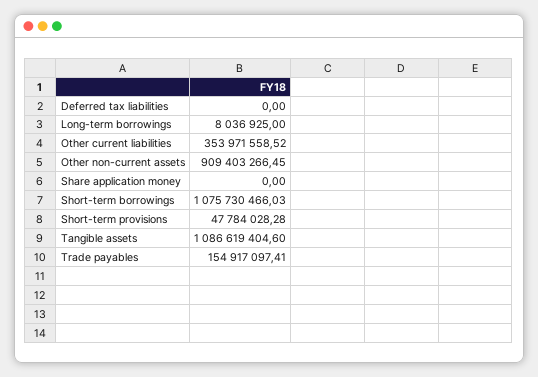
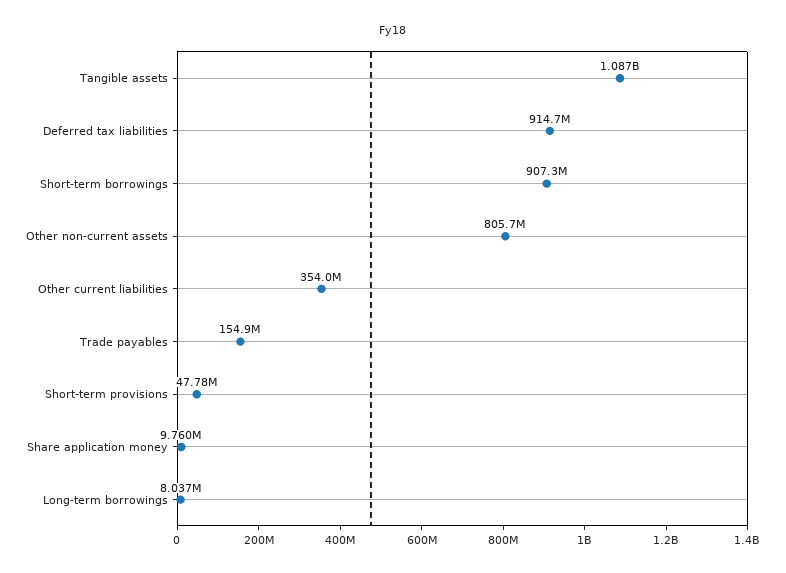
  {
-   "Deferred tax liabilities": 0,
+   "Deferred tax liabilities": 914700000,
    "Long-term borrowings": 8036925,
    "Other current liabilities": 353971558.52,
-   "Other non-current assets": 909403266.45,
+   "Other non-current assets": 805700000,
-   "Share application money": 0,
+   "Share application money": 9760000,
-   "Short-term borrowings": 1075730466.03,
+   "Short-term borrowings": 907300000,
    "Short-term provisions": 47784028.28,
    "Tangible assets": 1086619404.6,
    "Trade payables": 154917097.41
  }

